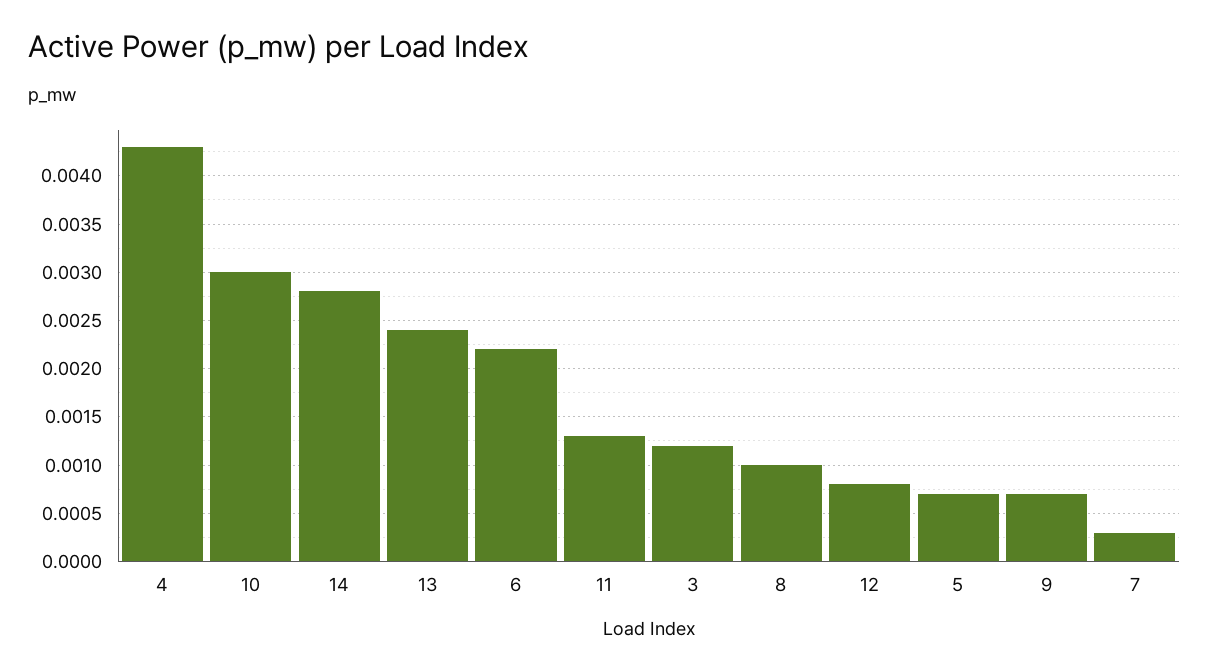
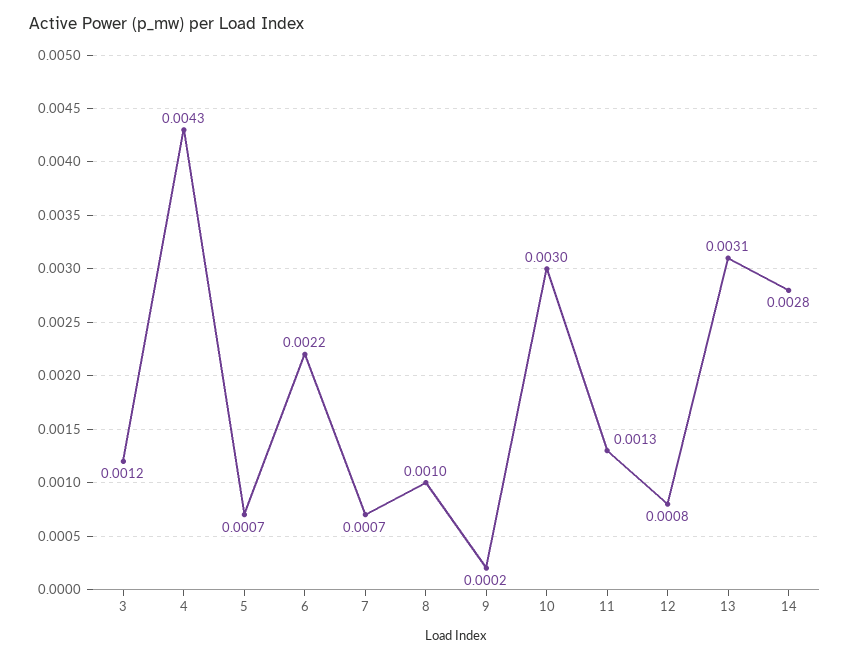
  {
    "4": 0.0043,
    "10": 0.003,
    "14": 0.0028,
-   "13": 0.0024,
+   "13": 0.0031,
    "6": 0.0022,
    "11": 0.0013,
    "3": 0.0012,
    "8": 0.001,
    "12": 0.0008,
    "5": 0.0007,
-   "9": 0.0007,
+   "9": 0.0002,
-   "7": 0.0003
+   "7": 0.0007
  }

